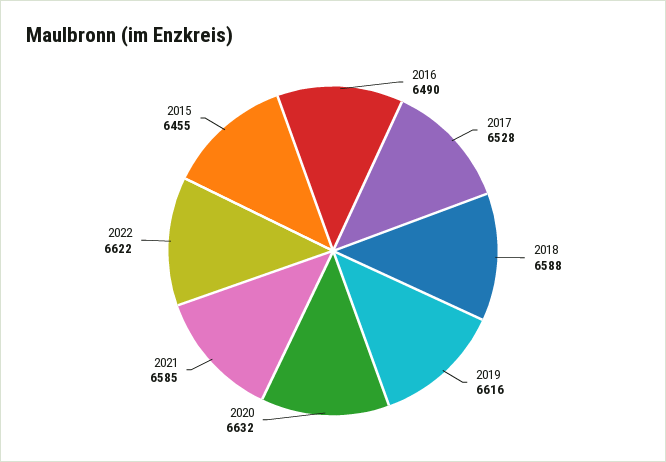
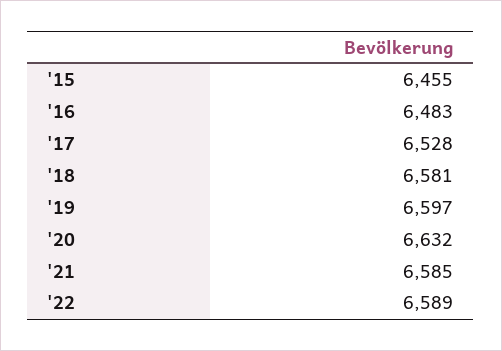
  {
-   "2016": 6490,
+   "2016": 6483,
    "2017": 6528,
-   "2018": 6588,
+   "2018": 6581,
-   "2019": 6616,
+   "2019": 6597,
    "2020": 6632,
    "2021": 6585,
-   "2022": 6622,
+   "2022": 6589,
    "2015": 6455
  }

